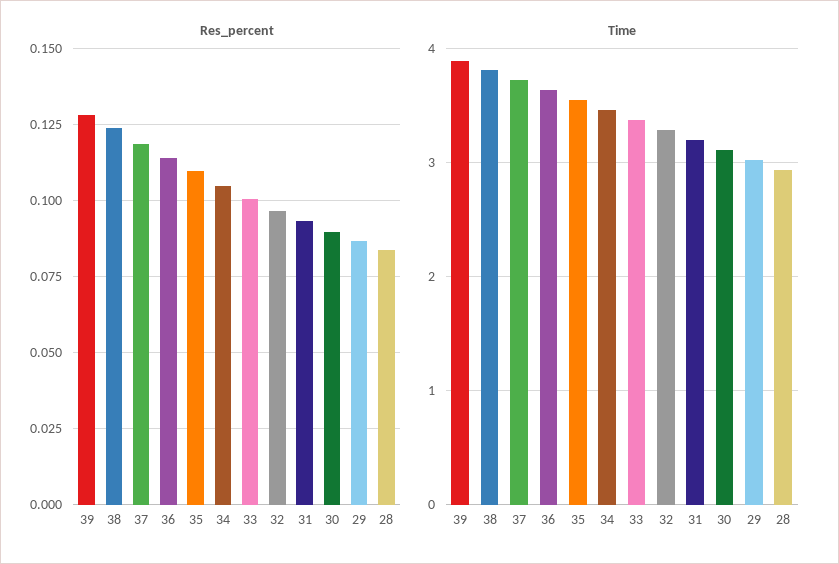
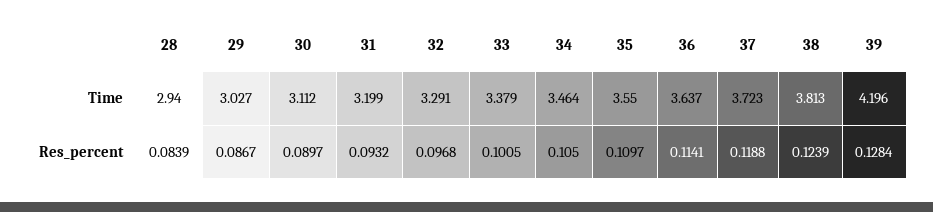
  {
    "Res_percent": {
      "39": 0.1284,
      "38": 0.1239,
      "37": 0.1188,
      "36": 0.1141,
      "35": 0.1097,
      "34": 0.105,
      "33": 0.1005,
      "32": 0.0968,
      "31": 0.0932,
      "30": 0.0897,
      "29": 0.0867,
      "28": 0.0839
    },
    "Time": {
-     "39": 3.9,
+     "39": 4.196,
      "38": 3.813,
      "37": 3.723,
      "36": 3.637,
      "35": 3.55,
      "34": 3.464,
      "33": 3.379,
      "32": 3.291,
      "31": 3.199,
      "30": 3.112,
      "29": 3.027,
      "28": 2.94
    }
  }

